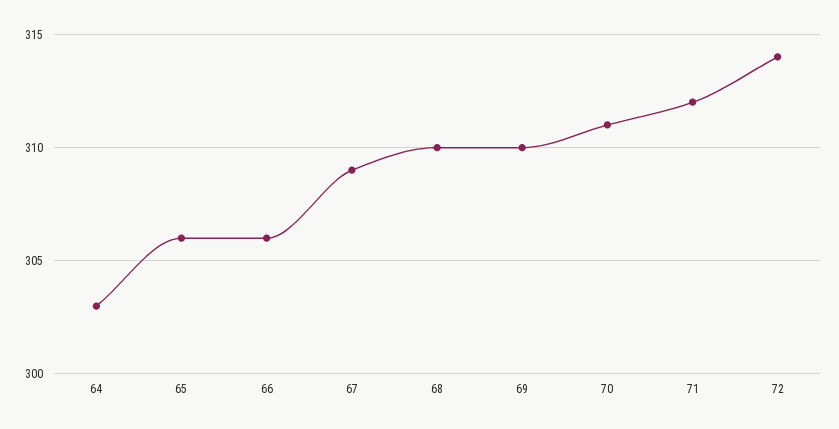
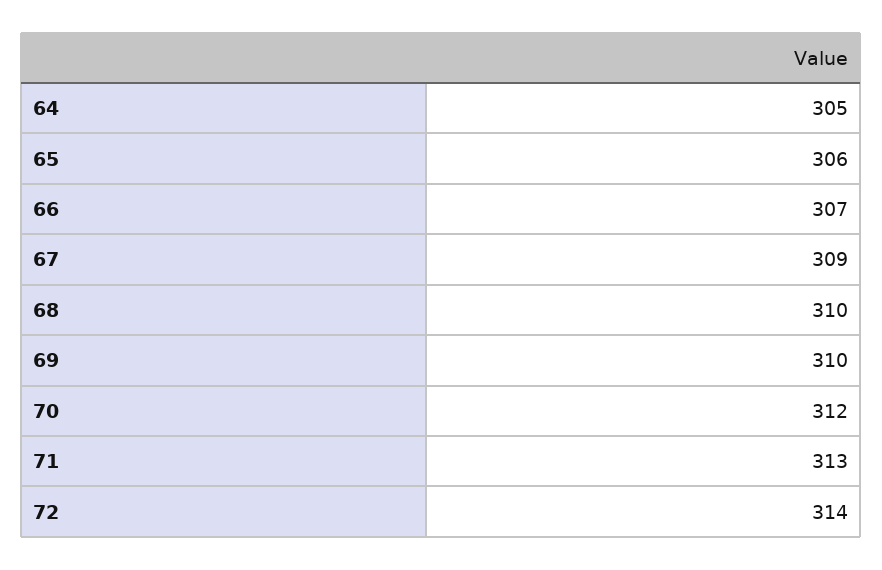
  {
-   "64": 303,
+   "64": 305,
    "65": 306,
-   "66": 306,
+   "66": 307,
    "67": 309,
    "68": 310,
    "69": 310,
-   "70": 311,
+   "70": 312,
-   "71": 312,
+   "71": 313,
    "72": 314
  }

